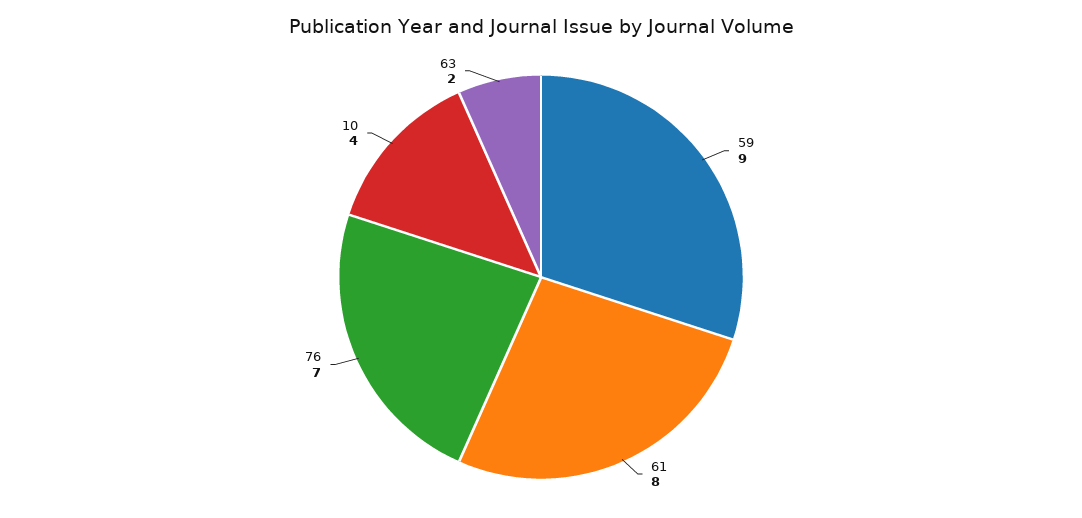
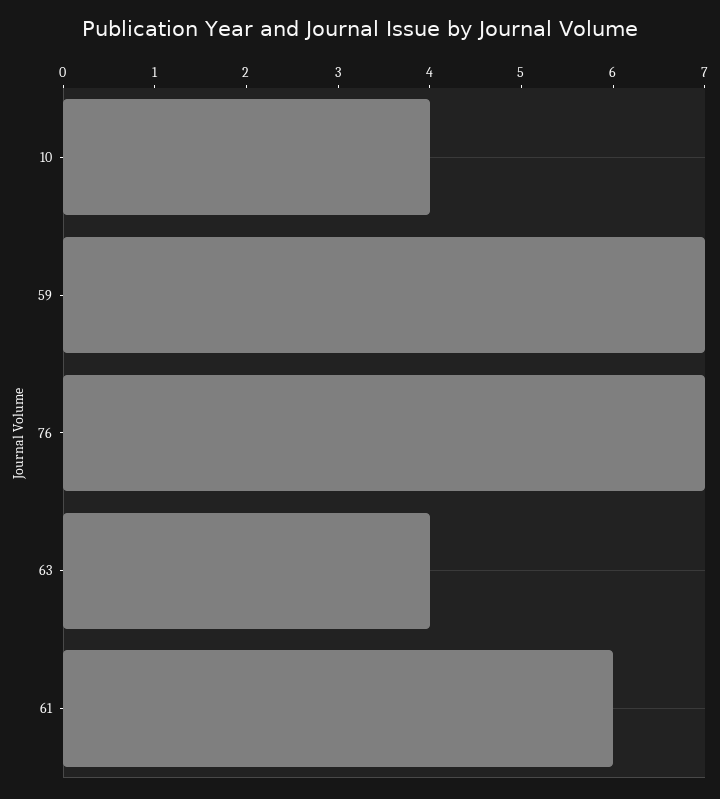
  {
-   "59": 9,
+   "59": 7,
-   "61": 8,
+   "61": 6,
    "76": 7,
    "10": 4,
-   "63": 2
+   "63": 4
  }

